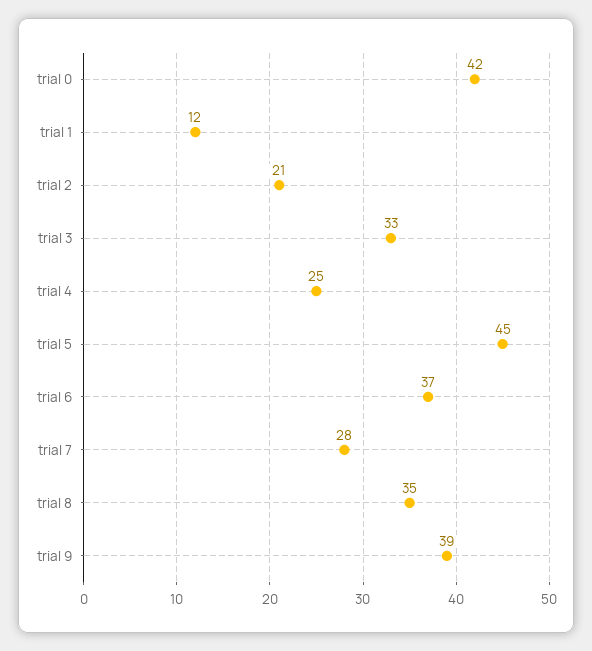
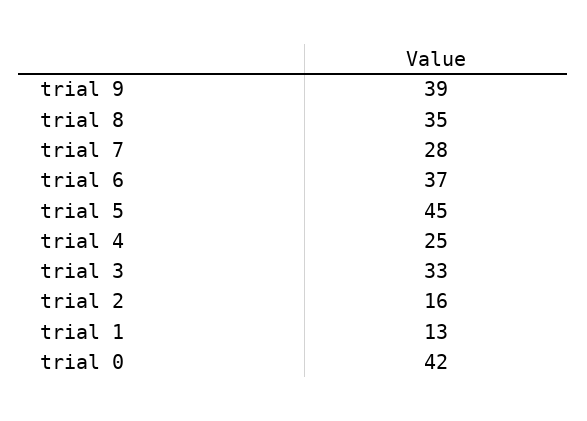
  {
    "trial 0": 42,
-   "trial 1": 12,
+   "trial 1": 13,
-   "trial 2": 21,
+   "trial 2": 16,
    "trial 3": 33,
    "trial 4": 25,
    "trial 5": 45,
    "trial 6": 37,
    "trial 7": 28,
    "trial 8": 35,
    "trial 9": 39
  }

